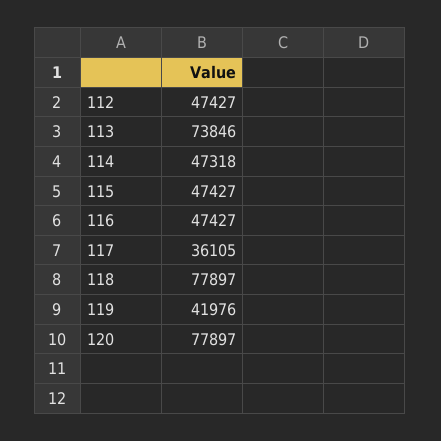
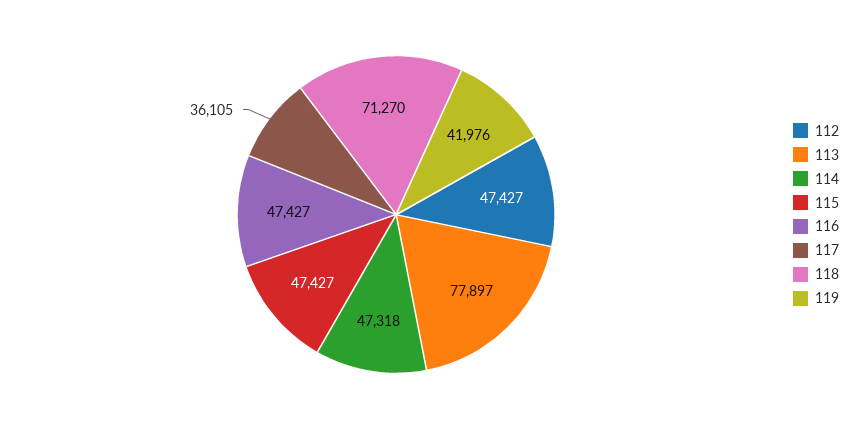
  {
    "112": 47427,
-   "113": 73846,
+   "113": 77897,
    "114": 47318,
    "115": 47427,
    "116": 47427,
    "117": 36105,
-   "118": 77897,
+   "118": 71270,
-   "119": 41976,
+   "119": 41976
-   "120": 77897
  }

